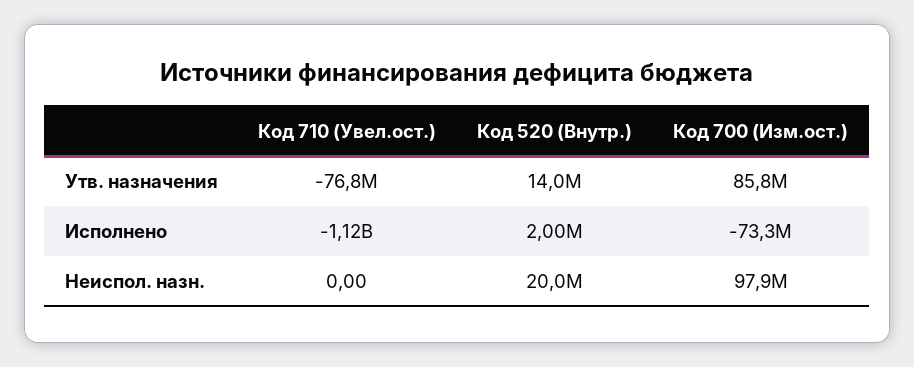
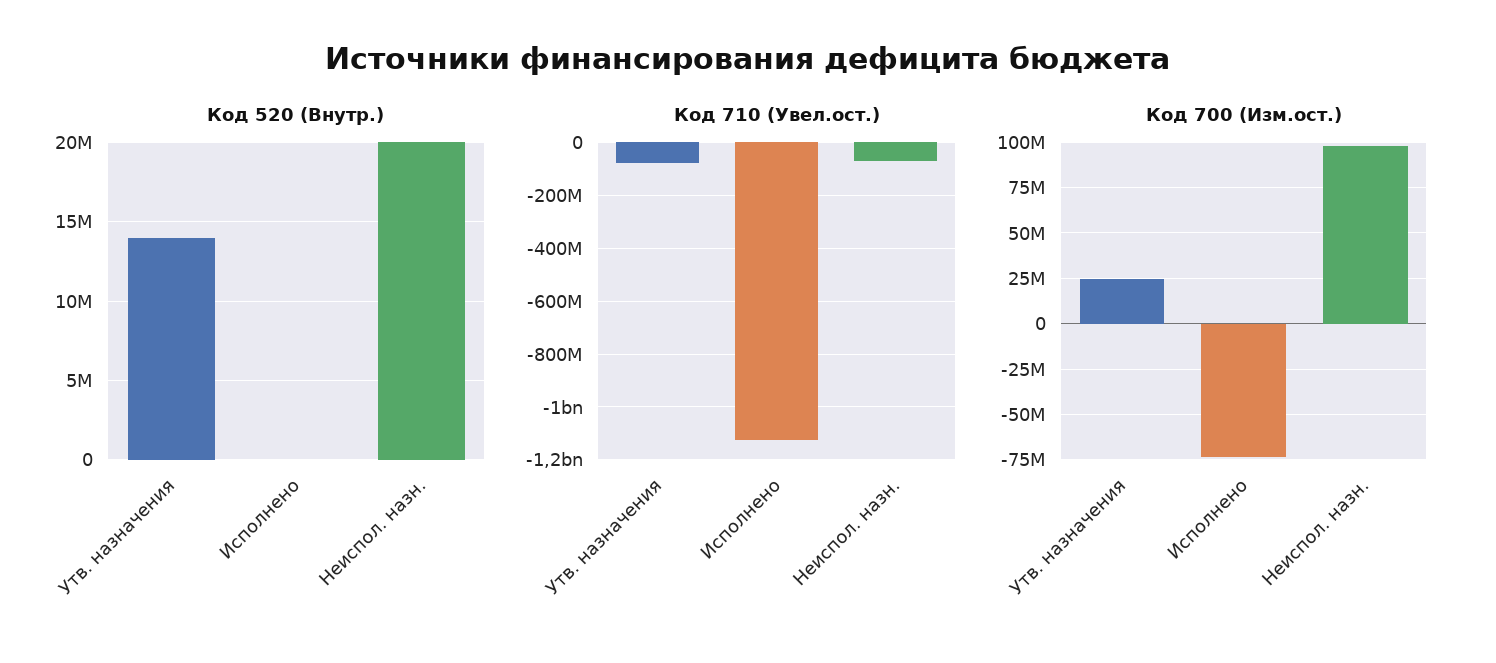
  {
    "Код 710 (Увел.ост.)": {
      "Утв. назначения": -76800000,
      "Исполнено": -1120000000,
-     "Неиспол. назн.": 0
+     "Неиспол. назн.": -75000000
    },
    "Код 520 (Внутр.)": {
      "Утв. назначения": 14000000,
-     "Исполнено": 2000000,
+     "Исполнено": 0,
      "Неиспол. назн.": 20000000
    },
    "Код 700 (Изм.ост.)": {
-     "Утв. назначения": 85800000,
+     "Утв. назначения": 25000000,
      "Исполнено": -73300000,
      "Неиспол. назн.": 97900000
    }
  }

